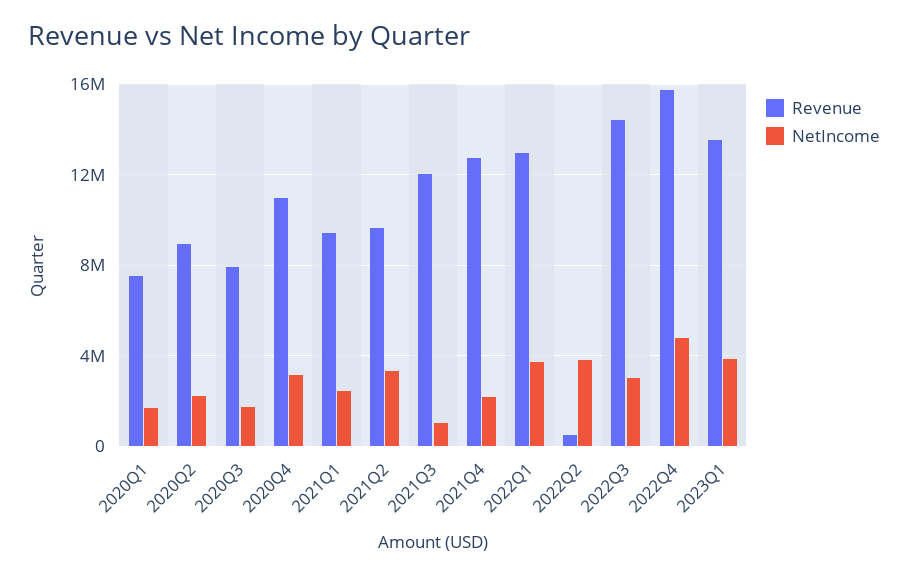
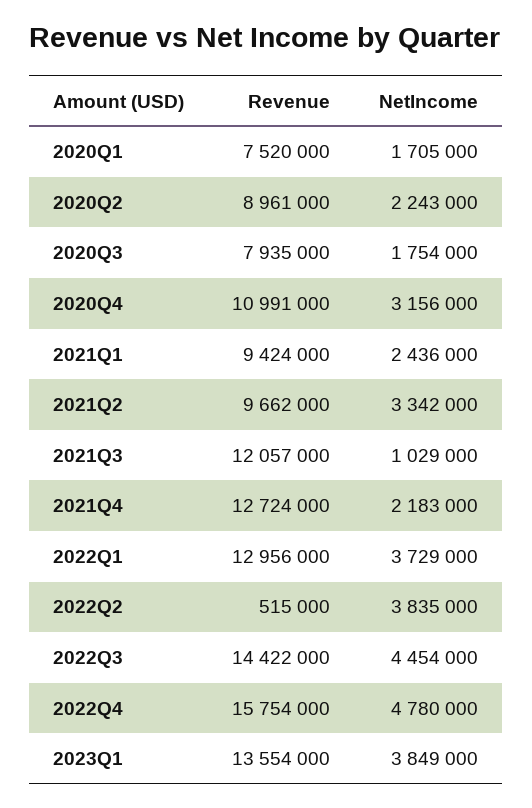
  {
    "Revenue": {
      "2020Q1": 7520000,
      "2020Q2": 8961000,
      "2020Q3": 7935000,
      "2020Q4": 10991000,
      "2021Q1": 9424000,
      "2021Q2": 9662000,
      "2021Q3": 12057000,
      "2021Q4": 12724000,
      "2022Q1": 12956000,
      "2022Q2": 515000,
      "2022Q3": 14422000,
      "2022Q4": 15754000,
      "2023Q1": 13554000
    },
    "NetIncome": {
      "2020Q1": 1705000,
      "2020Q2": 2243000,
      "2020Q3": 1754000,
      "2020Q4": 3156000,
      "2021Q1": 2436000,
      "2021Q2": 3342000,
      "2021Q3": 1029000,
      "2021Q4": 2183000,
      "2022Q1": 3729000,
      "2022Q2": 3835000,
-     "2022Q3": 3000000,
+     "2022Q3": 4454000,
      "2022Q4": 4780000,
      "2023Q1": 3849000
    }
  }

